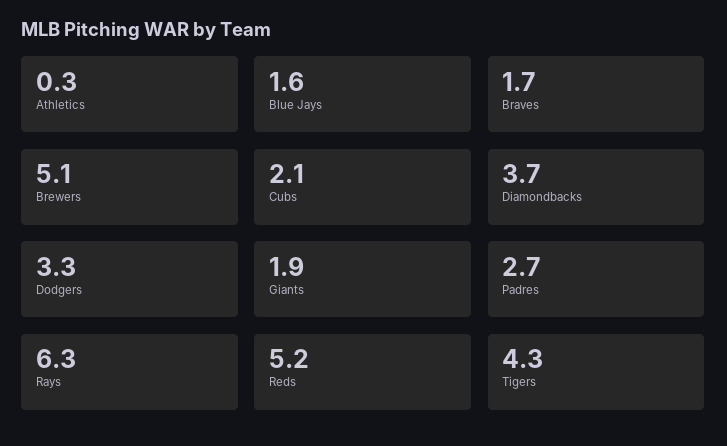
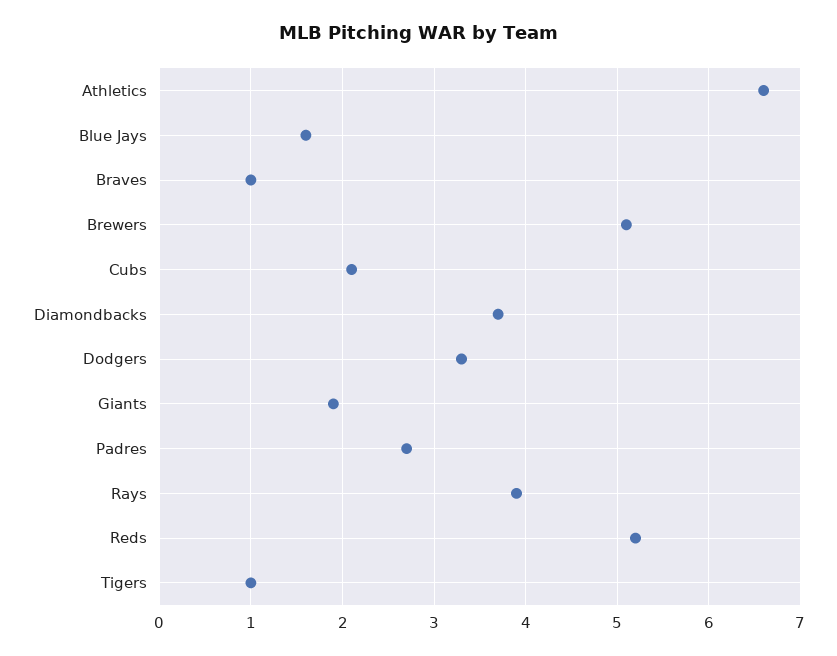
  {
-   "Athletics": 0.3,
+   "Athletics": 6.6,
    "Blue Jays": 1.6,
-   "Braves": 1.7,
+   "Braves": 1,
    "Brewers": 5.1,
    "Cubs": 2.1,
    "Diamondbacks": 3.7,
    "Dodgers": 3.3,
    "Giants": 1.9,
    "Padres": 2.7,
-   "Rays": 6.3,
+   "Rays": 3.9,
    "Reds": 5.2,
-   "Tigers": 4.3
+   "Tigers": 1
  }

